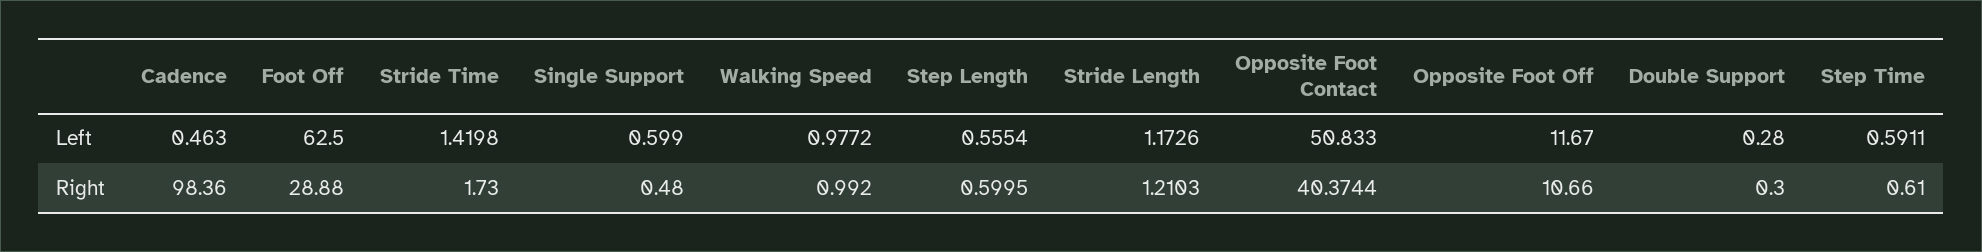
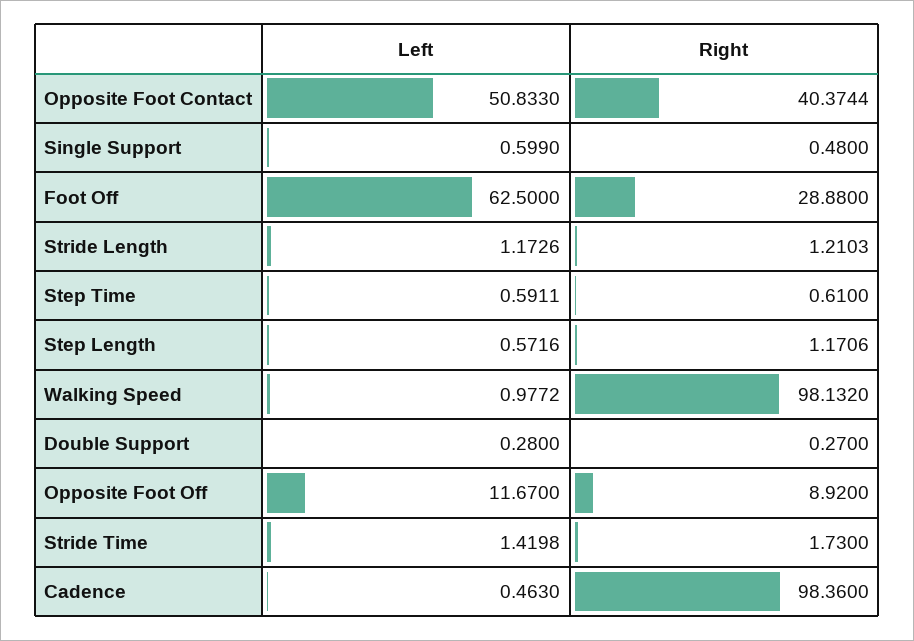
  {
    "Cadence": {
      "Left": 0.463,
      "Right": 98.36
    },
    "Foot Off": {
      "Left": 62.5,
      "Right": 28.88
    },
    "Stride Time": {
      "Left": 1.4198,
      "Right": 1.73
    },
    "Single Support": {
      "Left": 0.599,
      "Right": 0.48
    },
    "Walking Speed": {
      "Left": 0.9772,
-     "Right": 0.992
+     "Right": 98.132
    },
    "Step Length": {
-     "Left": 0.5554,
+     "Left": 0.5716,
-     "Right": 0.5995
+     "Right": 1.1706
    },
    "Stride Length": {
      "Left": 1.1726,
      "Right": 1.2103
    },
    "Opposite Foot Contact": {
      "Left": 50.833,
      "Right": 40.3744
    },
    "Opposite Foot Off": {
      "Left": 11.67,
-     "Right": 10.66
+     "Right": 8.92
    },
    "Double Support": {
      "Left": 0.28,
-     "Right": 0.3
+     "Right": 0.27
    },
    "Step Time": {
      "Left": 0.5911,
      "Right": 0.61
    }
  }

